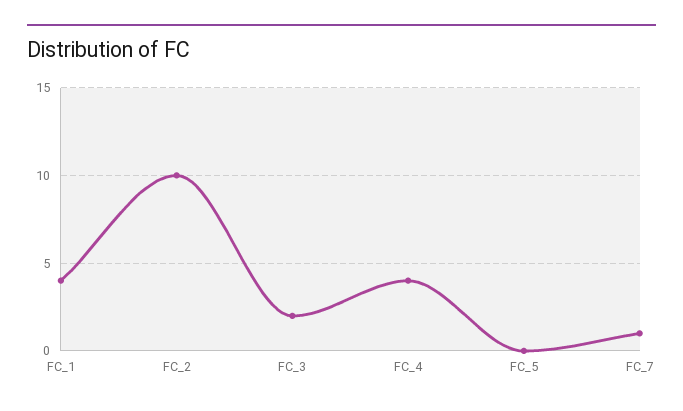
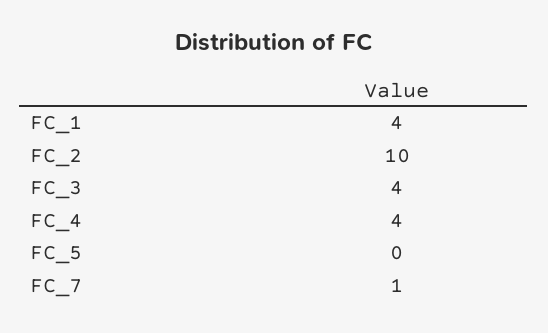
  {
    "FC_1": 4,
    "FC_2": 10,
-   "FC_3": 2,
+   "FC_3": 4,
    "FC_4": 4,
    "FC_5": 0,
    "FC_7": 1
  }

